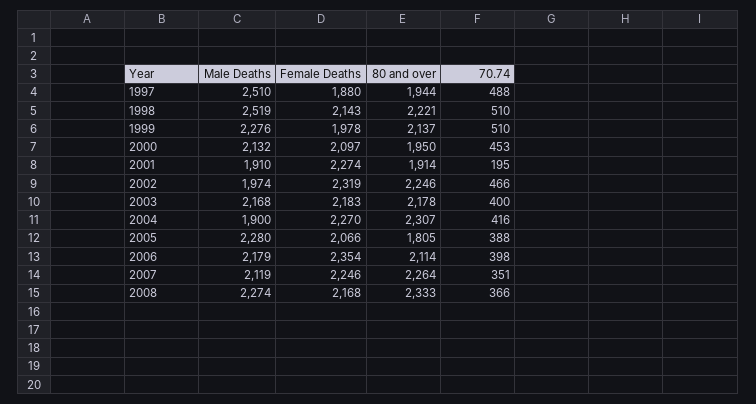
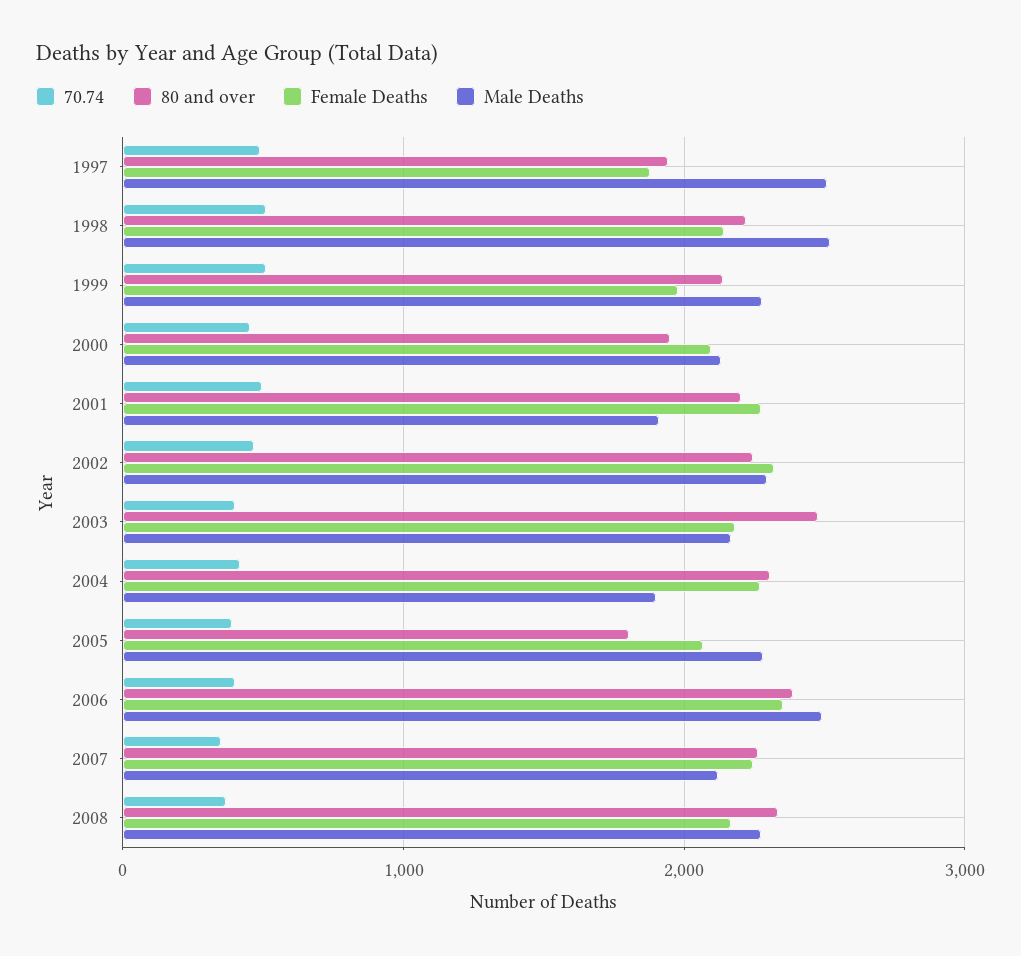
  {
    "Male Deaths": {
      "1997": 2510,
      "1998": 2519,
      "1999": 2276,
      "2000": 2132,
      "2001": 1910,
-     "2002": 1974,
+     "2002": 2300,
      "2003": 2168,
      "2004": 1900,
      "2005": 2280,
-     "2006": 2179,
+     "2006": 2500,
      "2007": 2119,
      "2008": 2274
    },
    "Female Deaths": {
      "1997": 1880,
      "1998": 2143,
      "1999": 1978,
      "2000": 2097,
      "2001": 2274,
      "2002": 2319,
      "2003": 2183,
      "2004": 2270,
      "2005": 2066,
      "2006": 2354,
      "2007": 2246,
      "2008": 2168
    },
    "80 and over": {
      "1997": 1944,
      "1998": 2221,
      "1999": 2137,
      "2000": 1950,
-     "2001": 1914,
+     "2001": 2200,
      "2002": 2246,
-     "2003": 2178,
+     "2003": 2500,
      "2004": 2307,
      "2005": 1805,
-     "2006": 2114,
+     "2006": 2400,
      "2007": 2264,
      "2008": 2333
    },
    "70.74": {
      "1997": 488,
      "1998": 510,
      "1999": 510,
      "2000": 453,
-     "2001": 195,
+     "2001": 500,
      "2002": 466,
      "2003": 400,
      "2004": 416,
      "2005": 388,
      "2006": 398,
      "2007": 351,
      "2008": 366
    }
  }

